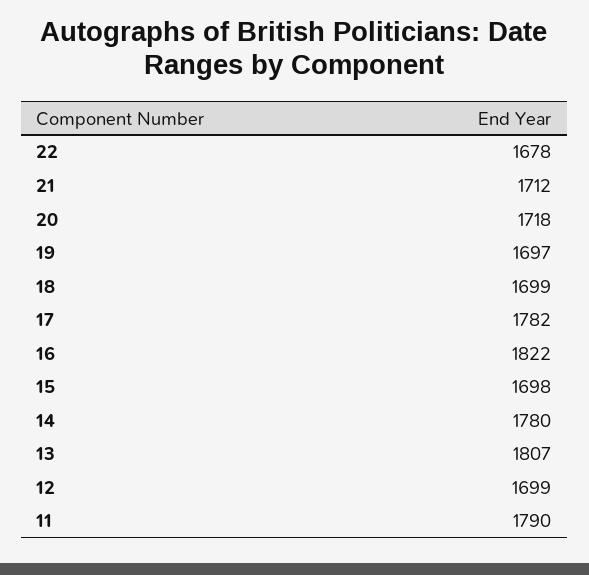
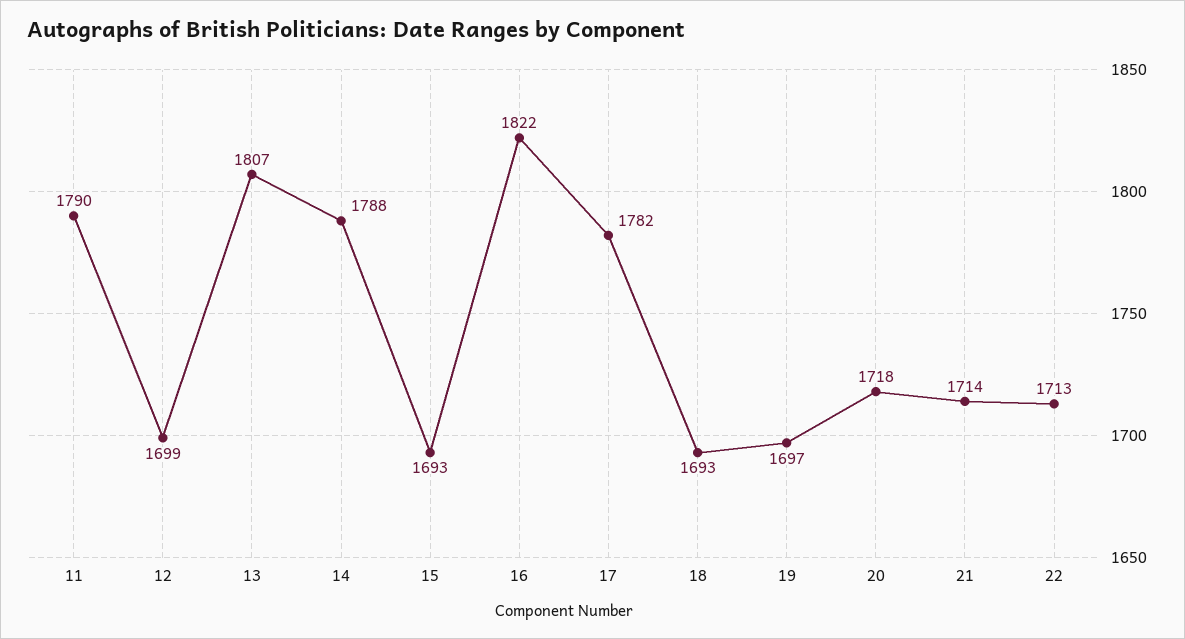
  {
-   "22": 1678,
+   "22": 1713,
-   "21": 1712,
+   "21": 1714,
    "20": 1718,
    "19": 1697,
-   "18": 1699,
+   "18": 1693,
    "17": 1782,
    "16": 1822,
-   "15": 1698,
+   "15": 1693,
-   "14": 1780,
+   "14": 1788,
    "13": 1807,
    "12": 1699,
    "11": 1790
  }

